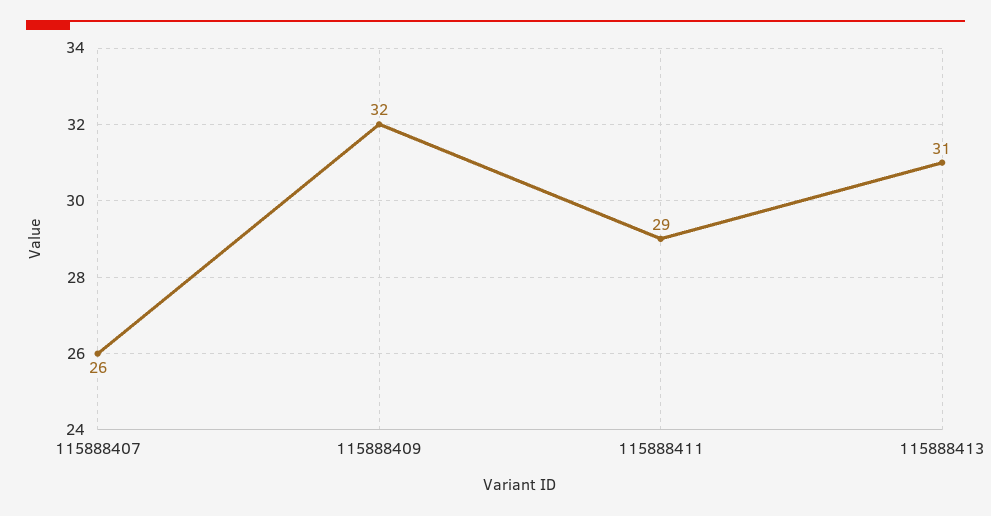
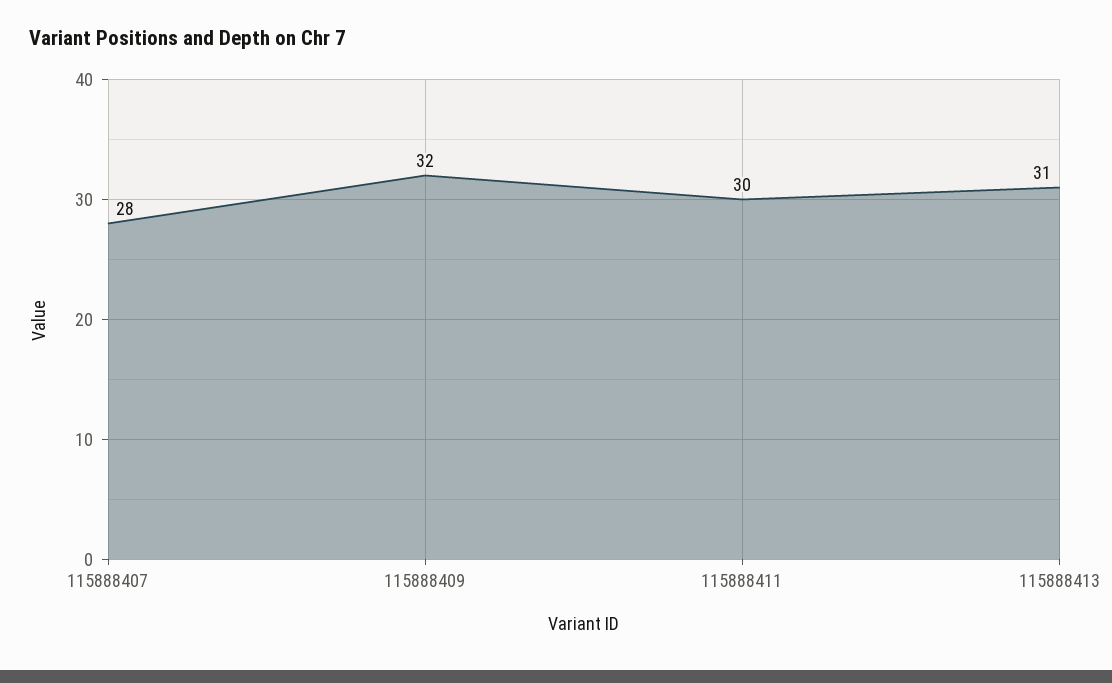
  {
-   "115888407": 26,
+   "115888407": 28,
    "115888409": 32,
-   "115888411": 29,
+   "115888411": 30,
    "115888413": 31
  }

